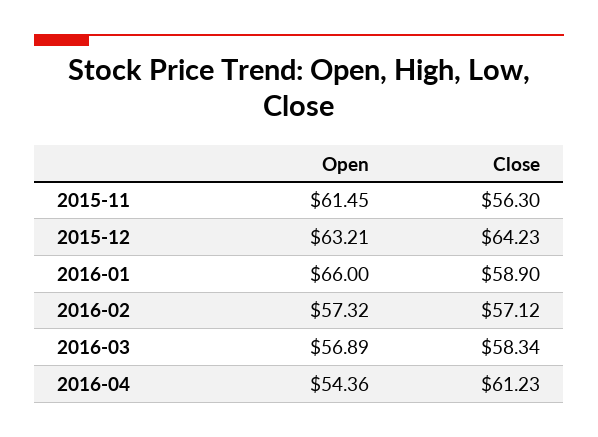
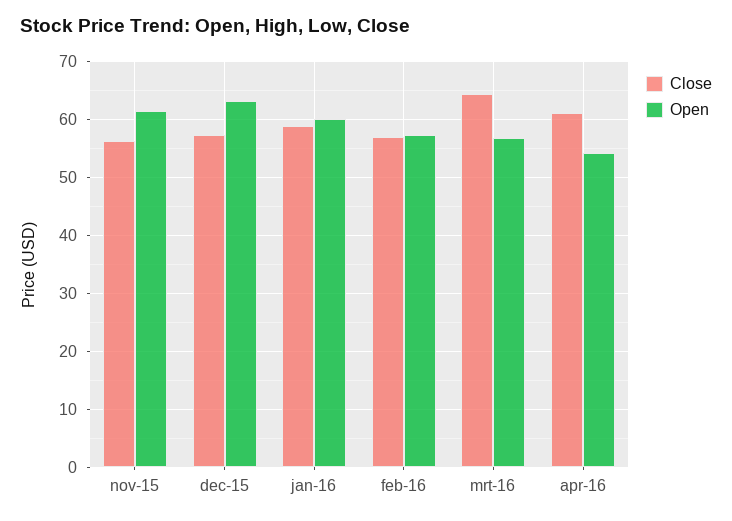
  {
    "Open": {
      "2015-11": 61.45,
      "2015-12": 63.21,
-     "2016-01": 66,
+     "2016-01": 60,
      "2016-02": 57.32,
      "2016-03": 56.89,
      "2016-04": 54.36
    },
    "Close": {
      "2015-11": 56.3,
-     "2015-12": 64.23,
+     "2015-12": 58,
      "2016-01": 58.9,
      "2016-02": 57.12,
-     "2016-03": 58.34,
+     "2016-03": 64,
      "2016-04": 61.23
    }
  }

